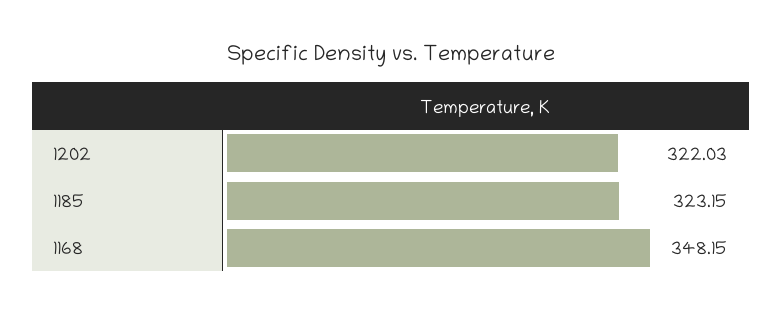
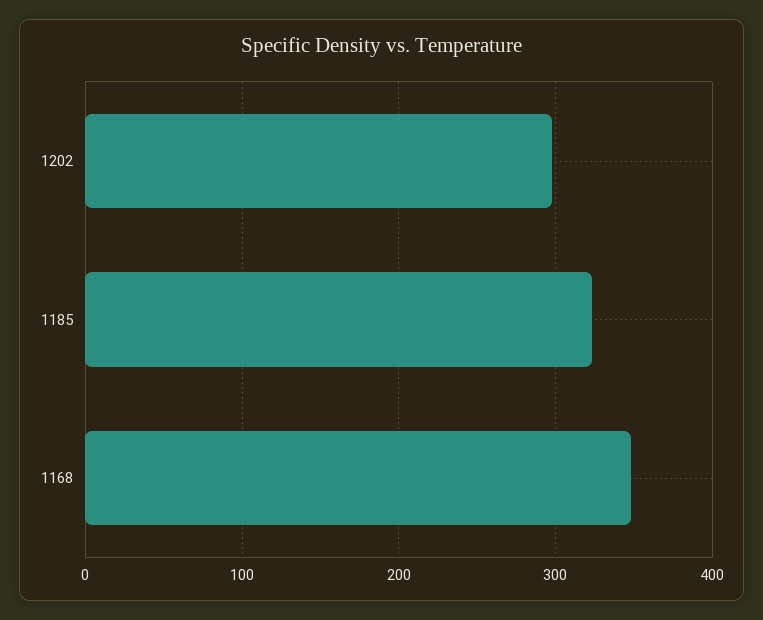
  {
-   "1202": 322.03,
+   "1202": 300,
    "1185": 323.15,
    "1168": 348.15
  }

